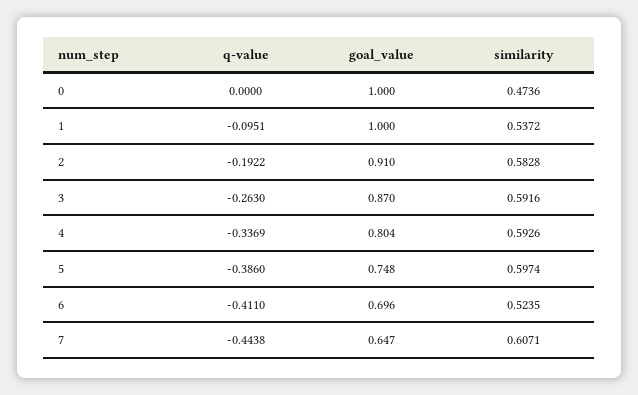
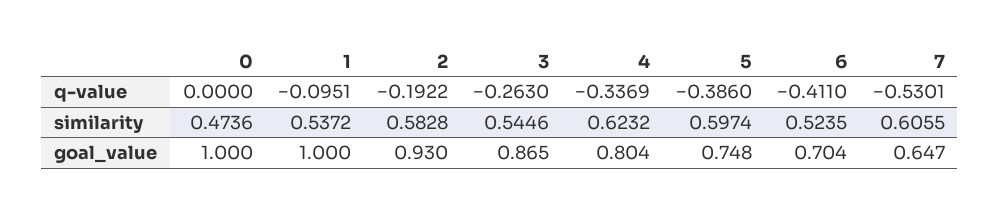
  {
    "q-value": {
      "0": 0,
      "1": -0.0951,
      "2": -0.1922,
      "3": -0.263,
      "4": -0.3369,
      "5": -0.386,
      "6": -0.411,
-     "7": -0.4438
+     "7": -0.5301
    },
    "goal_value": {
      "0": 1,
      "1": 1,
-     "2": 0.91,
+     "2": 0.93,
-     "3": 0.87,
+     "3": 0.865,
      "4": 0.804,
      "5": 0.748,
-     "6": 0.696,
+     "6": 0.704,
      "7": 0.647
    },
    "similarity": {
      "0": 0.4736,
      "1": 0.5372,
      "2": 0.5828,
-     "3": 0.5916,
+     "3": 0.5446,
-     "4": 0.5926,
+     "4": 0.6232,
      "5": 0.5974,
      "6": 0.5235,
-     "7": 0.6071
+     "7": 0.6055
    }
  }

